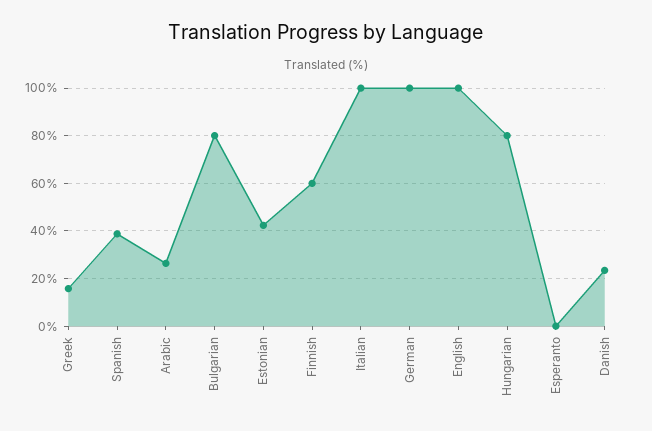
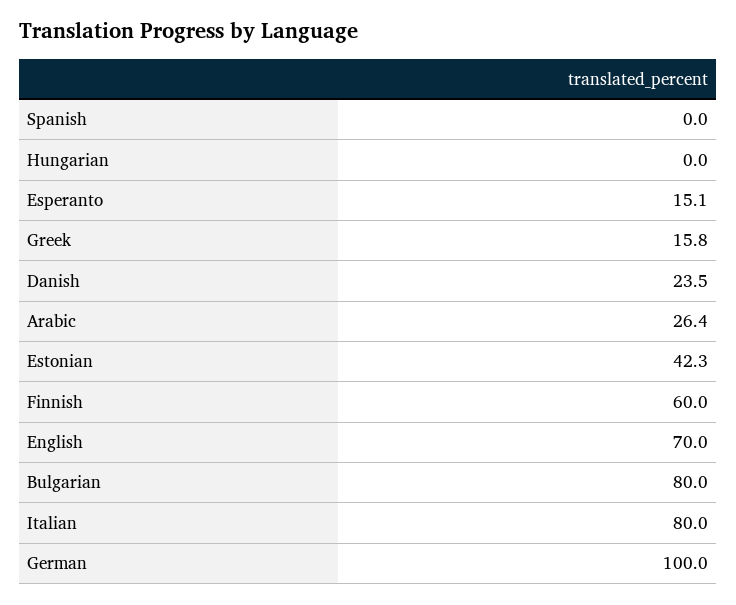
  {
    "Greek": 15.8,
-   "Spanish": 40,
+   "Spanish": 0,
    "Arabic": 26.4,
    "Bulgarian": 80,
    "Estonian": 42.3,
    "Finnish": 60,
-   "Italian": 100,
+   "Italian": 80,
    "German": 100,
-   "English": 100,
+   "English": 70,
-   "Hungarian": 80,
+   "Hungarian": 0,
-   "Esperanto": 0,
+   "Esperanto": 15.1,
    "Danish": 23.5
  }

